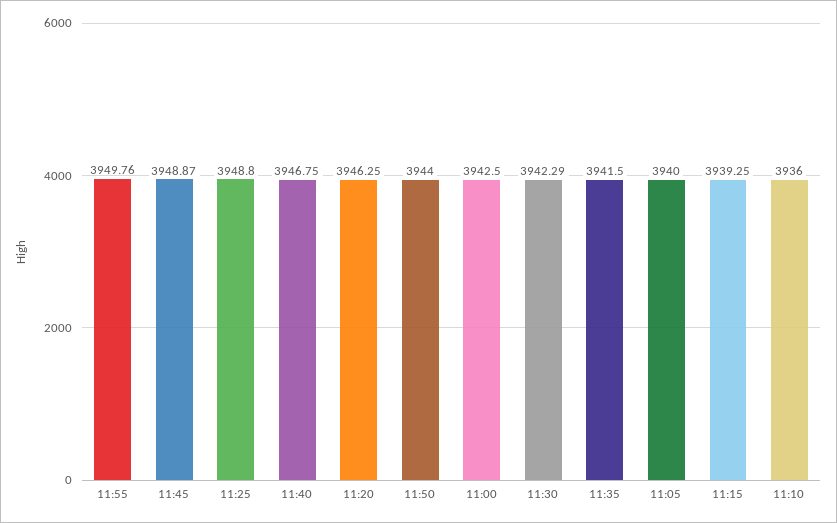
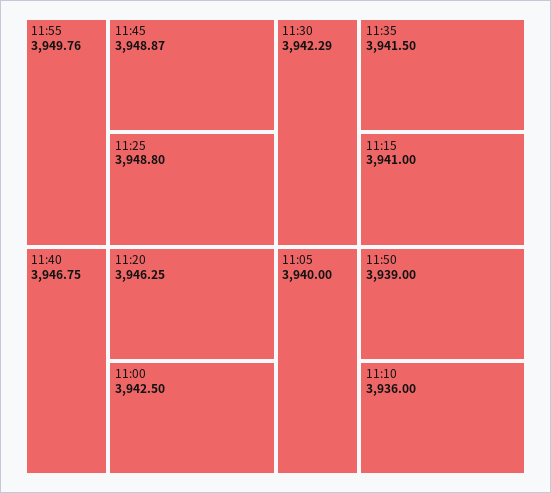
  {
    "11:55": 3949.76,
    "11:45": 3948.87,
    "11:25": 3948.8,
    "11:40": 3946.75,
    "11:20": 3946.25,
-   "11:50": 3944,
+   "11:50": 3939,
    "11:00": 3942.5,
    "11:30": 3942.29,
    "11:35": 3941.5,
    "11:05": 3940,
-   "11:15": 3939.25,
+   "11:15": 3941,
    "11:10": 3936
  }

